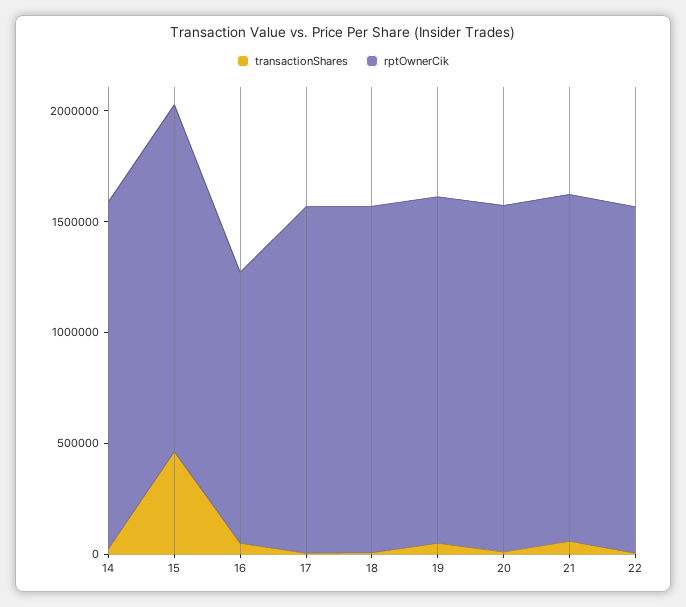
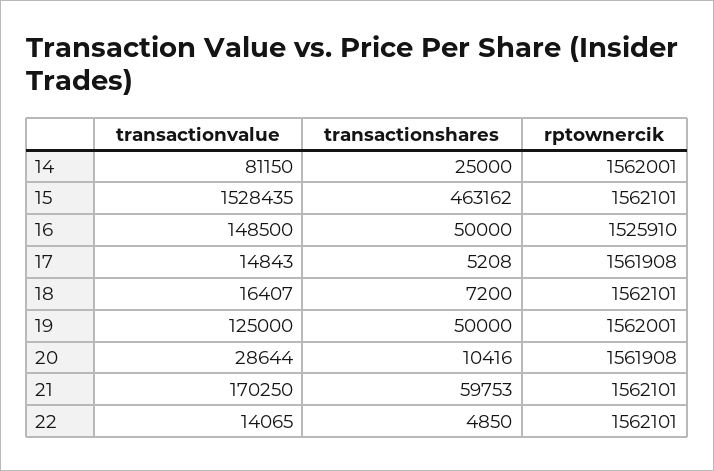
  {
    "transactionShares": {
      "14": 25000,
      "15": 463162,
      "16": 50000,
      "17": 5208,
      "18": 7200,
      "19": 50000,
      "20": 10416,
      "21": 59753,
      "22": 4850
    },
    "rptOwnerCik": {
      "14": 1562001,
      "15": 1562101,
-     "16": 1200000,
+     "16": 1525910,
      "17": 1561908,
      "18": 1562101,
      "19": 1562001,
      "20": 1561908,
      "21": 1562101,
      "22": 1562101
-   }
+   },
+   "transactionvalue": {
+     "14": 81150,
+     "15": 1528435,
+     "16": 148500,
+     "17": 14843,
+     "18": 16407,
+     "19": 125000,
+     "20": 28644,
+     "21": 170250,
+     "22": 14065
+   }
  }

